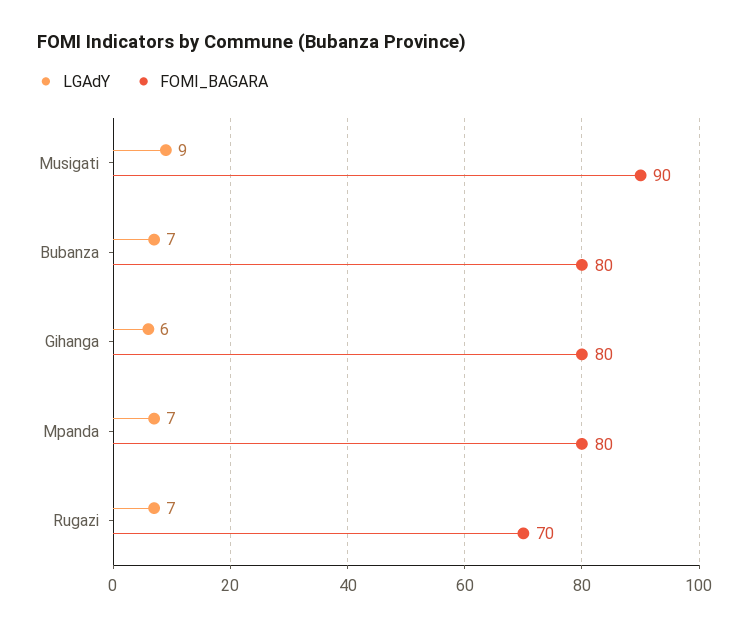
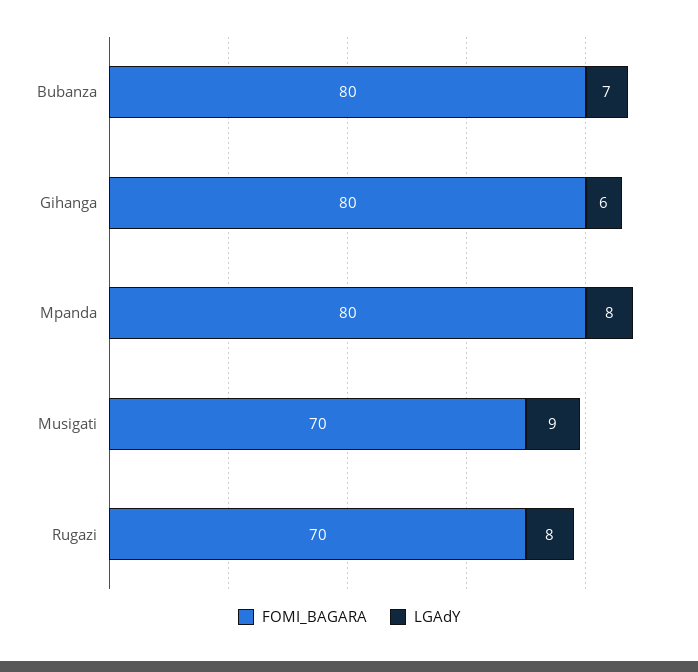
  {
    "LGAdY": {
      "Musigati": 9,
      "Bubanza": 7,
      "Gihanga": 6,
-     "Mpanda": 7,
+     "Mpanda": 8,
-     "Rugazi": 7
+     "Rugazi": 8
    },
    "FOMI_BAGARA": {
-     "Musigati": 90,
+     "Musigati": 70,
      "Bubanza": 80,
      "Gihanga": 80,
      "Mpanda": 80,
      "Rugazi": 70
    }
  }

